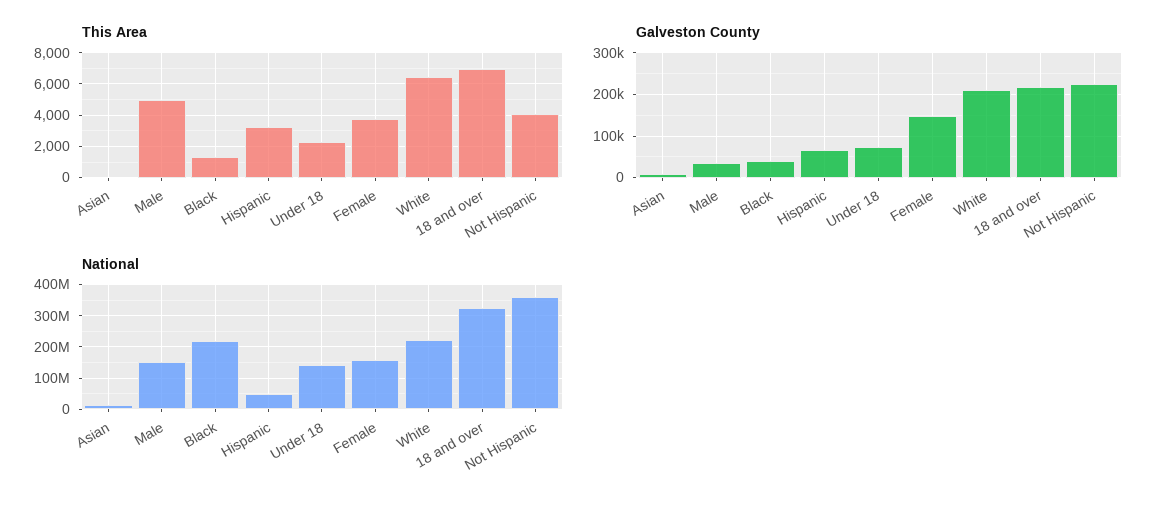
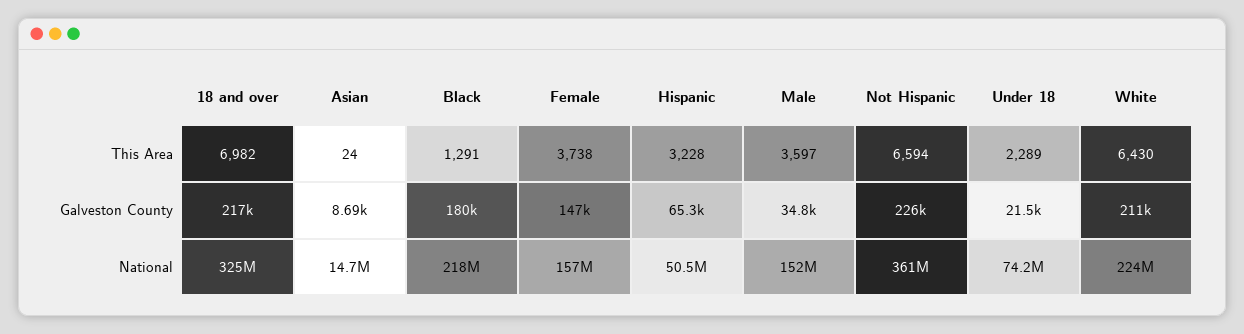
  {
    "This Area": {
      "Asian": 24,
-     "Male": 5000,
+     "Male": 3597,
      "Black": 1291,
      "Hispanic": 3228,
      "Under 18": 2289,
      "Female": 3738,
      "White": 6430,
      "18 and over": 6982,
-     "Not Hispanic": 4000
+     "Not Hispanic": 6594
    },
    "Galveston County": {
      "Asian": 8690,
      "Male": 34800,
-     "Black": 40000,
+     "Black": 180000,
      "Hispanic": 65300,
-     "Under 18": 80000,
+     "Under 18": 21500,
      "Female": 147000,
      "White": 211000,
      "18 and over": 217000,
      "Not Hispanic": 226000
    },
    "National": {
      "Asian": 14700000,
      "Male": 152000000,
      "Black": 218000000,
      "Hispanic": 50500000,
-     "Under 18": 140000000,
+     "Under 18": 74200000,
      "Female": 157000000,
      "White": 224000000,
      "18 and over": 325000000,
      "Not Hispanic": 361000000
    }
  }

